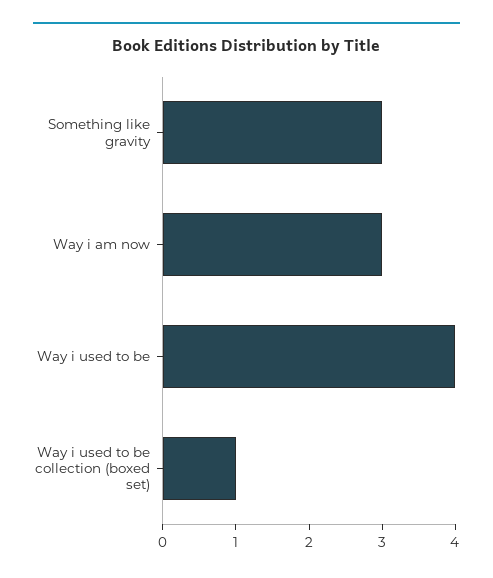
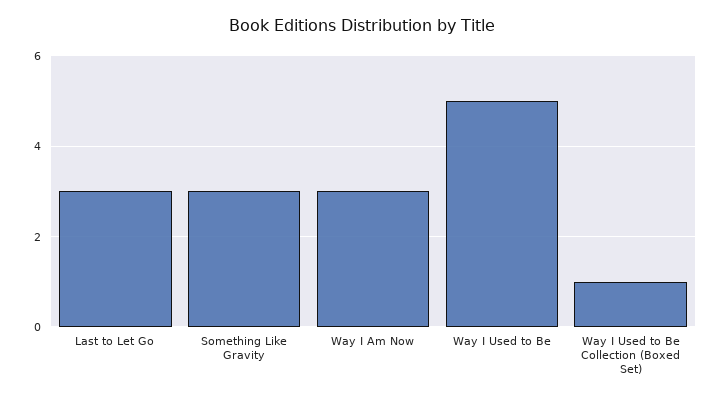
  {
    "Something like gravity": 3,
    "Way i am now": 3,
-   "Way i used to be": 4,
+   "Way i used to be": 5,
-   "Way i used to be collection (boxed set)": 1
+   "Way i used to be collection (boxed set)": 1,
+   "Last to Let Go": 3
  }

